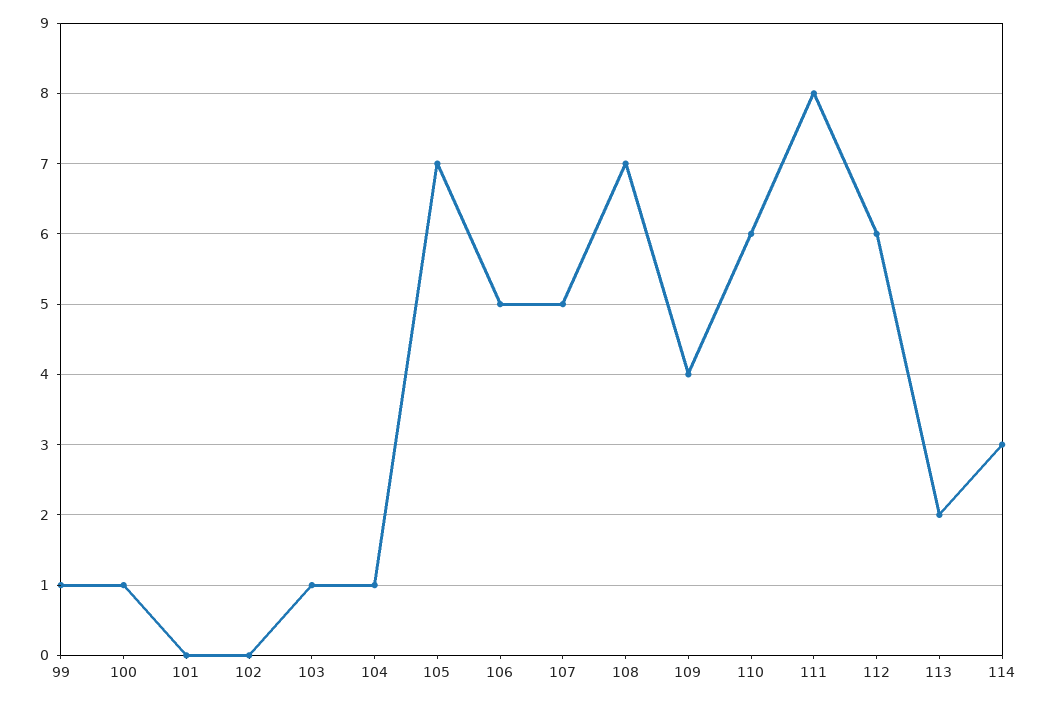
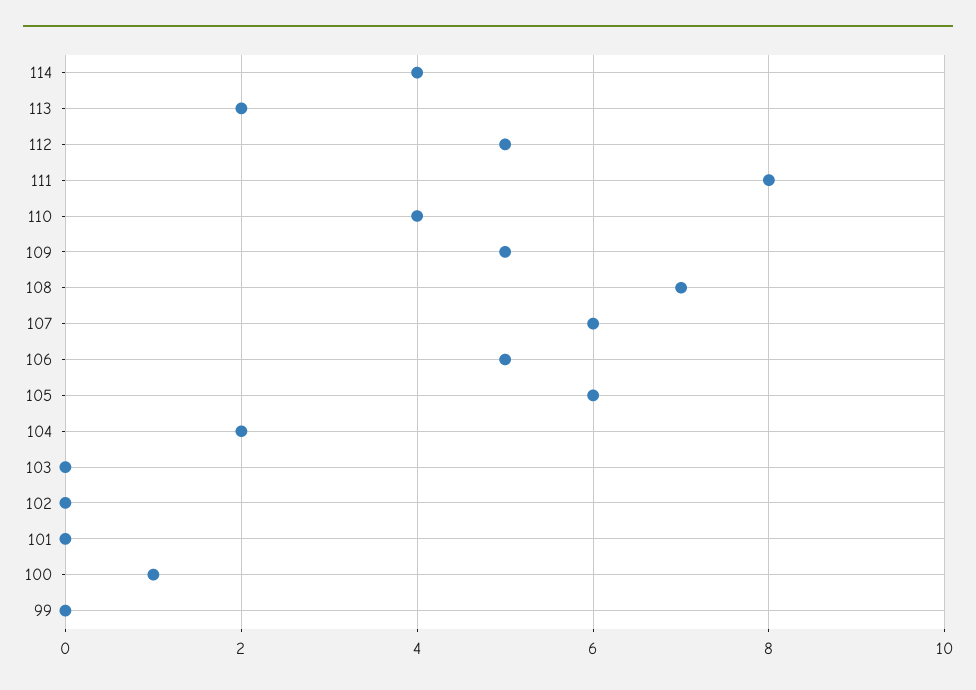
  {
-   "99": 1,
+   "99": 0,
    "100": 1,
    "101": 0,
    "102": 0,
-   "103": 1,
+   "103": 0,
-   "104": 1,
+   "104": 2,
-   "105": 7,
+   "105": 6,
    "106": 5,
-   "107": 5,
+   "107": 6,
    "108": 7,
-   "109": 4,
+   "109": 5,
-   "110": 6,
+   "110": 4,
    "111": 8,
-   "112": 6,
+   "112": 5,
    "113": 2,
-   "114": 3
+   "114": 4
  }

